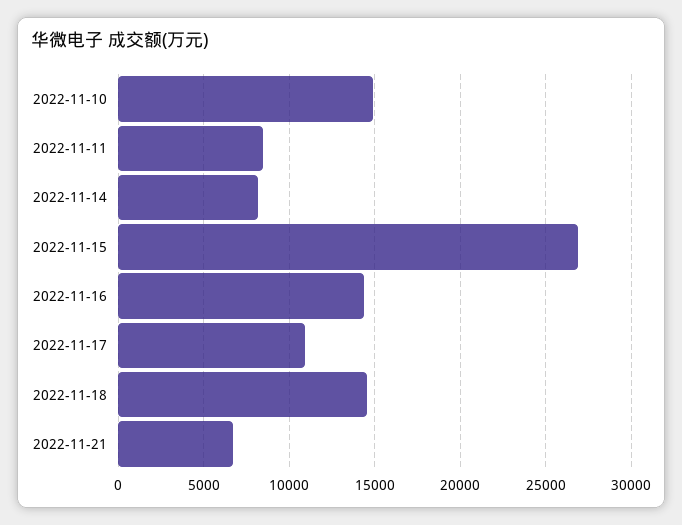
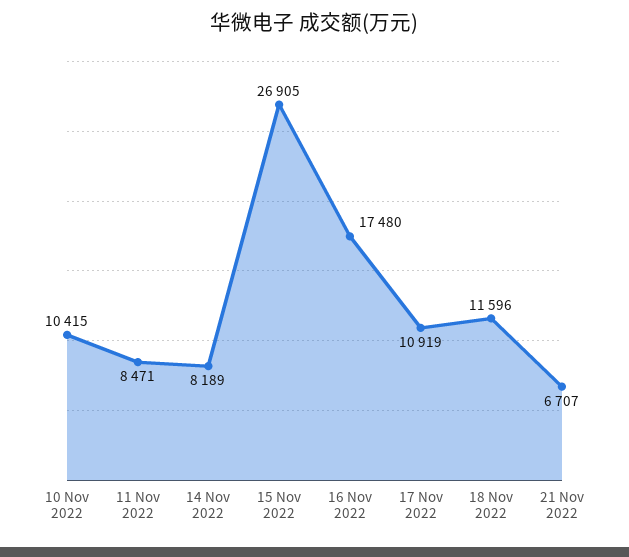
  {
-   "2022-11-10": 15000,
+   "2022-11-10": 10415,
    "2022-11-11": 8471,
    "2022-11-14": 8189,
    "2022-11-15": 26905,
-   "2022-11-16": 14500,
+   "2022-11-16": 17480,
    "2022-11-17": 10919,
-   "2022-11-18": 14500,
+   "2022-11-18": 11596,
    "2022-11-21": 6707
  }

